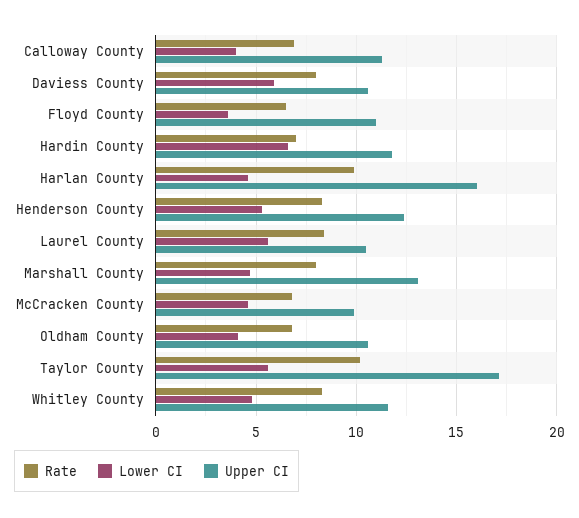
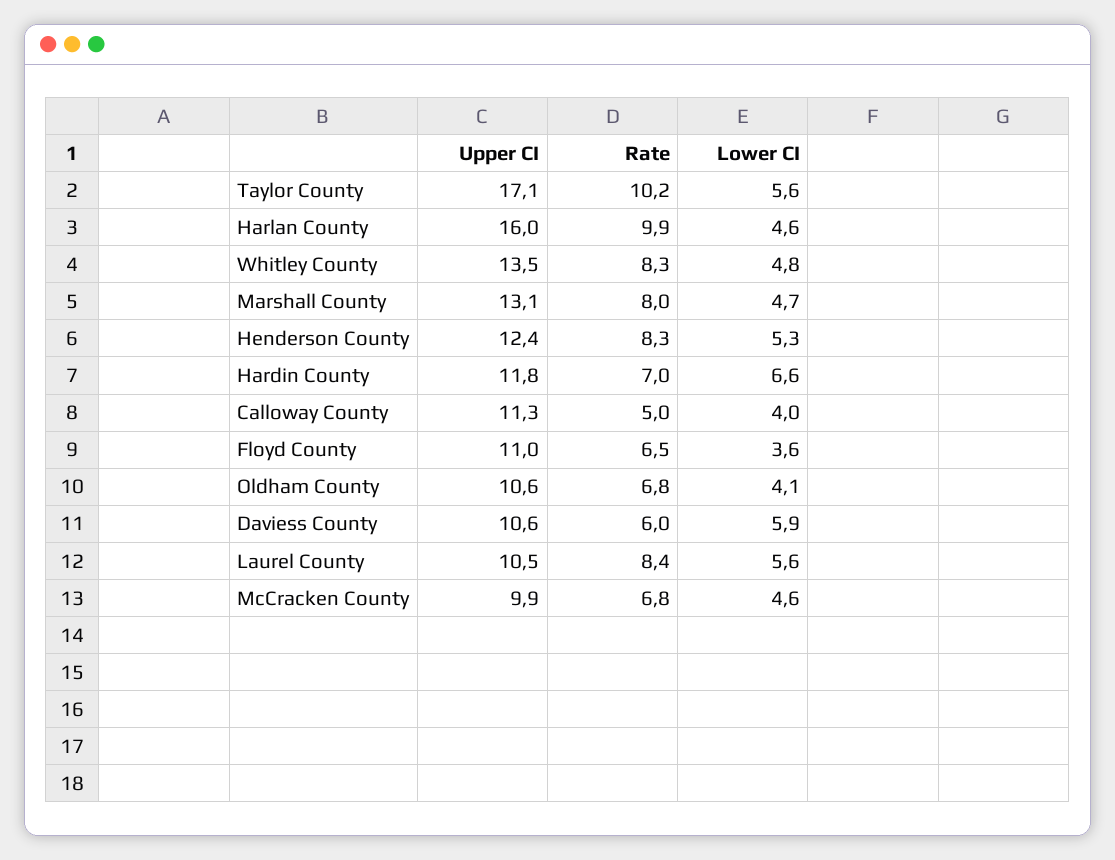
  {
    "Rate": {
-     "Calloway County": 7,
+     "Calloway County": 5,
-     "Daviess County": 8,
+     "Daviess County": 6,
      "Floyd County": 6.5,
      "Hardin County": 7,
      "Harlan County": 9.9,
      "Henderson County": 8.3,
      "Laurel County": 8.4,
      "Marshall County": 8,
      "McCracken County": 6.8,
      "Oldham County": 6.8,
      "Taylor County": 10.2,
      "Whitley County": 8.3
    },
    "Lower CI": {
      "Calloway County": 4,
      "Daviess County": 5.9,
      "Floyd County": 3.6,
      "Hardin County": 6.6,
      "Harlan County": 4.6,
      "Henderson County": 5.3,
      "Laurel County": 5.6,
      "Marshall County": 4.7,
      "McCracken County": 4.6,
      "Oldham County": 4.1,
      "Taylor County": 5.6,
      "Whitley County": 4.8
    },
    "Upper CI": {
      "Calloway County": 11.3,
      "Daviess County": 10.6,
      "Floyd County": 11,
      "Hardin County": 11.8,
      "Harlan County": 16,
      "Henderson County": 12.4,
      "Laurel County": 10.5,
      "Marshall County": 13.1,
      "McCracken County": 9.9,
      "Oldham County": 10.6,
      "Taylor County": 17.1,
-     "Whitley County": 11.5
+     "Whitley County": 13.5
    }
  }

